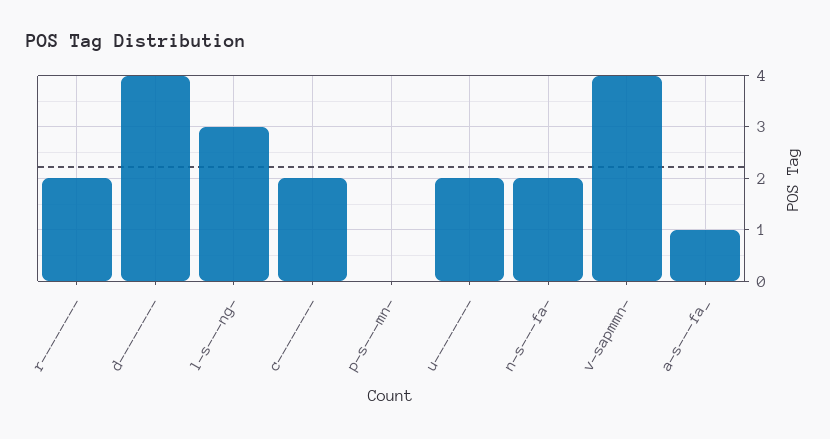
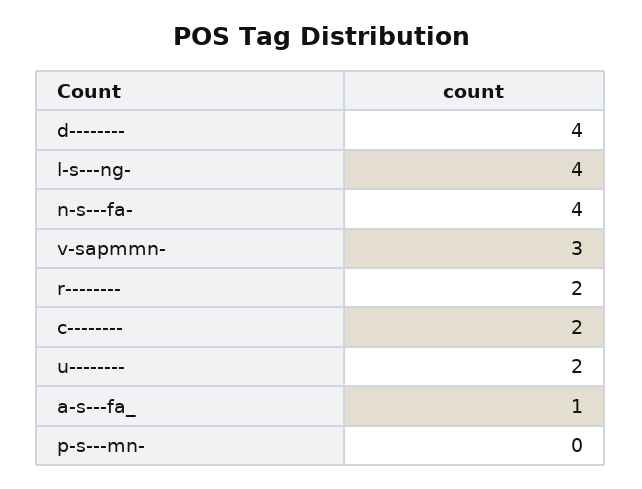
  {
    "r--------": 2,
    "d--------": 4,
-   "l-s---ng-": 3,
+   "l-s---ng-": 4,
    "c--------": 2,
    "p-s---mn-": 0,
    "u--------": 2,
-   "n-s---fa-": 2,
+   "n-s---fa-": 4,
-   "v-sapmmn-": 4,
+   "v-sapmmn-": 3,
    "a-s---fa_": 1
  }

